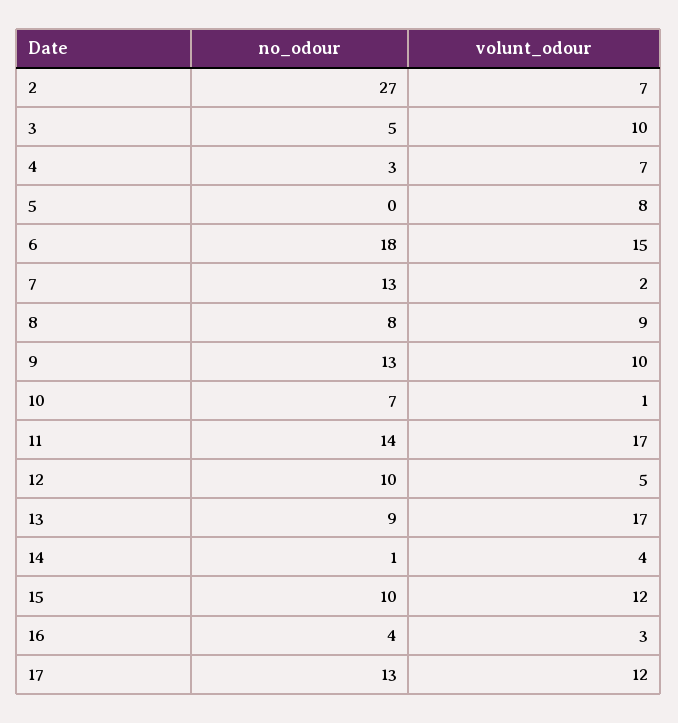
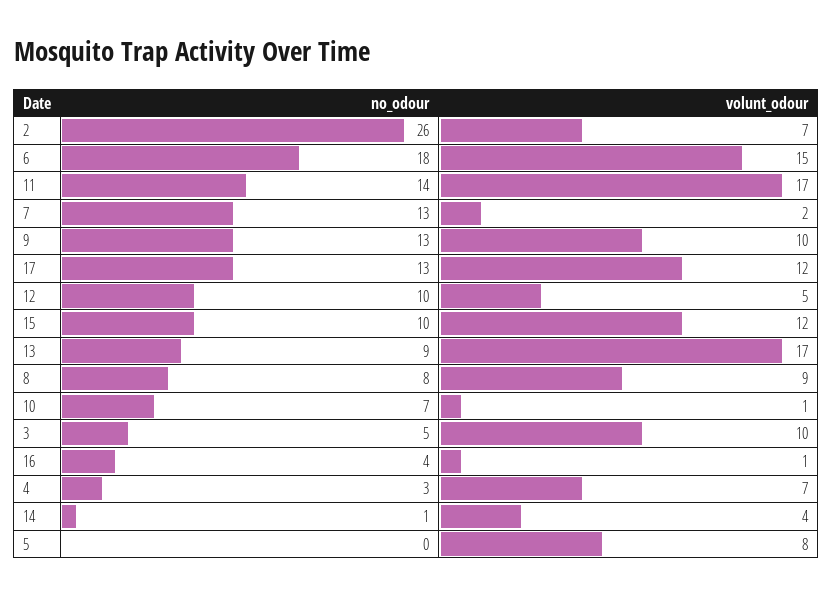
  {
    "no_odour": {
-     "2": 27,
+     "2": 26,
      "3": 5,
      "4": 3,
      "5": 0,
      "6": 18,
      "7": 13,
      "8": 8,
      "9": 13,
      "10": 7,
      "11": 14,
      "12": 10,
      "13": 9,
      "14": 1,
      "15": 10,
      "16": 4,
      "17": 13
    },
    "volunt_odour": {
      "2": 7,
      "3": 10,
      "4": 7,
      "5": 8,
      "6": 15,
      "7": 2,
      "8": 9,
      "9": 10,
      "10": 1,
      "11": 17,
      "12": 5,
      "13": 17,
      "14": 4,
      "15": 12,
-     "16": 3,
+     "16": 1,
      "17": 12
    }
  }

